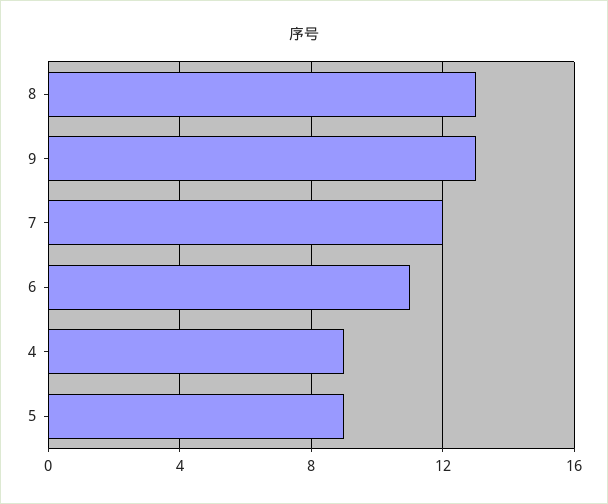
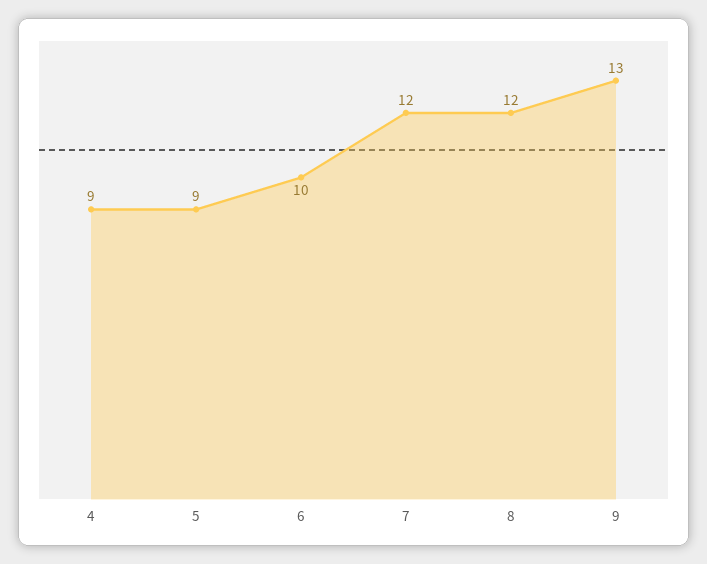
  {
-   "8": 13,
+   "8": 12,
    "9": 13,
    "7": 12,
-   "6": 11,
+   "6": 10,
    "4": 9,
    "5": 9
  }

